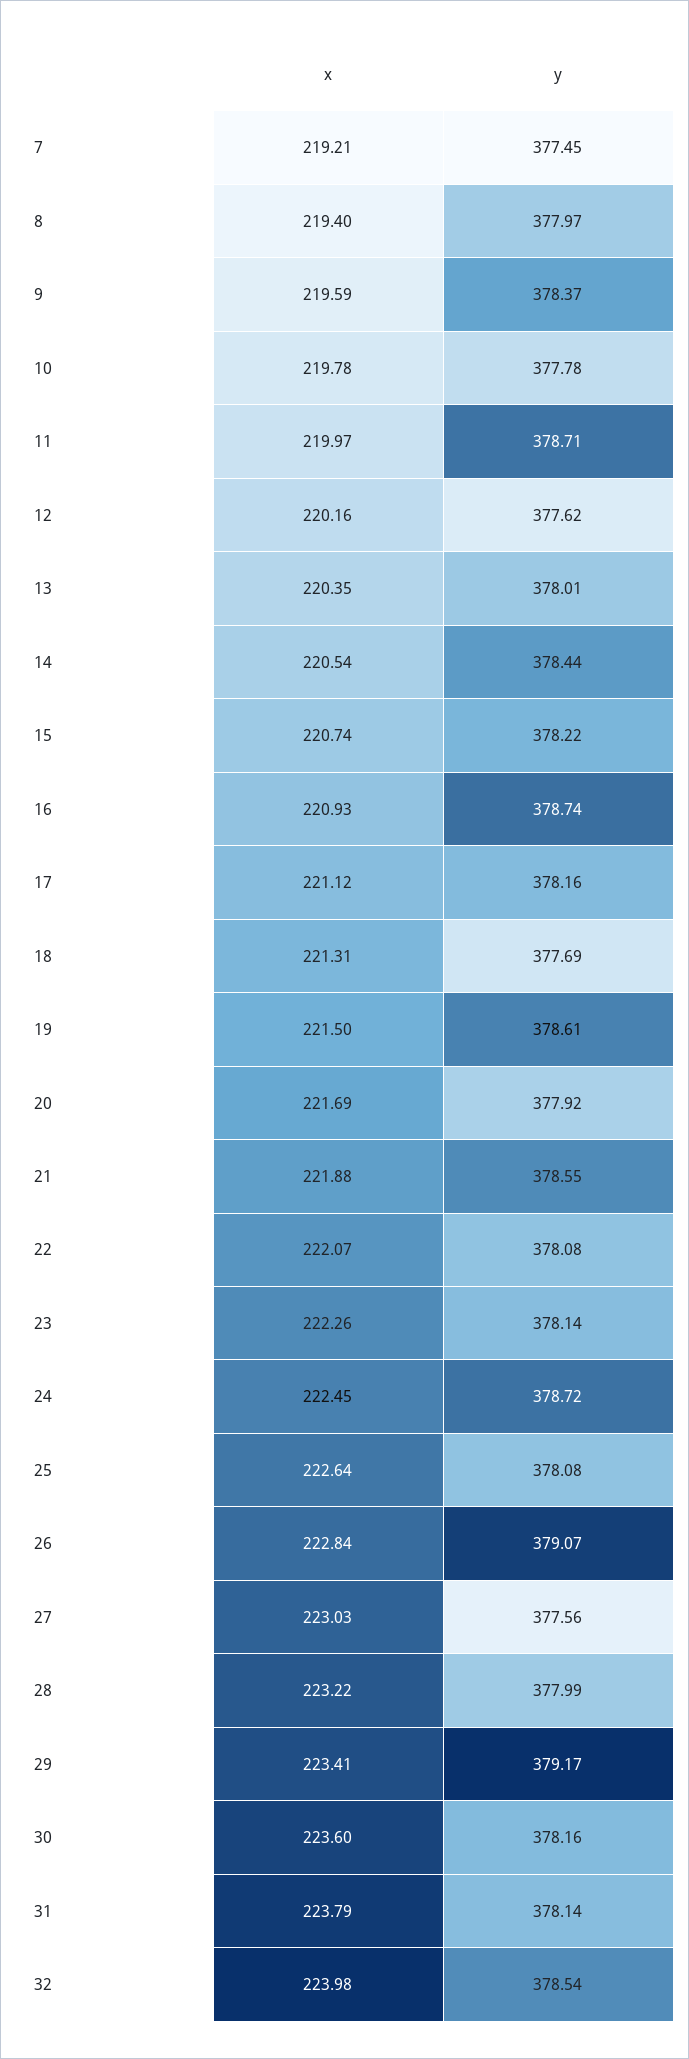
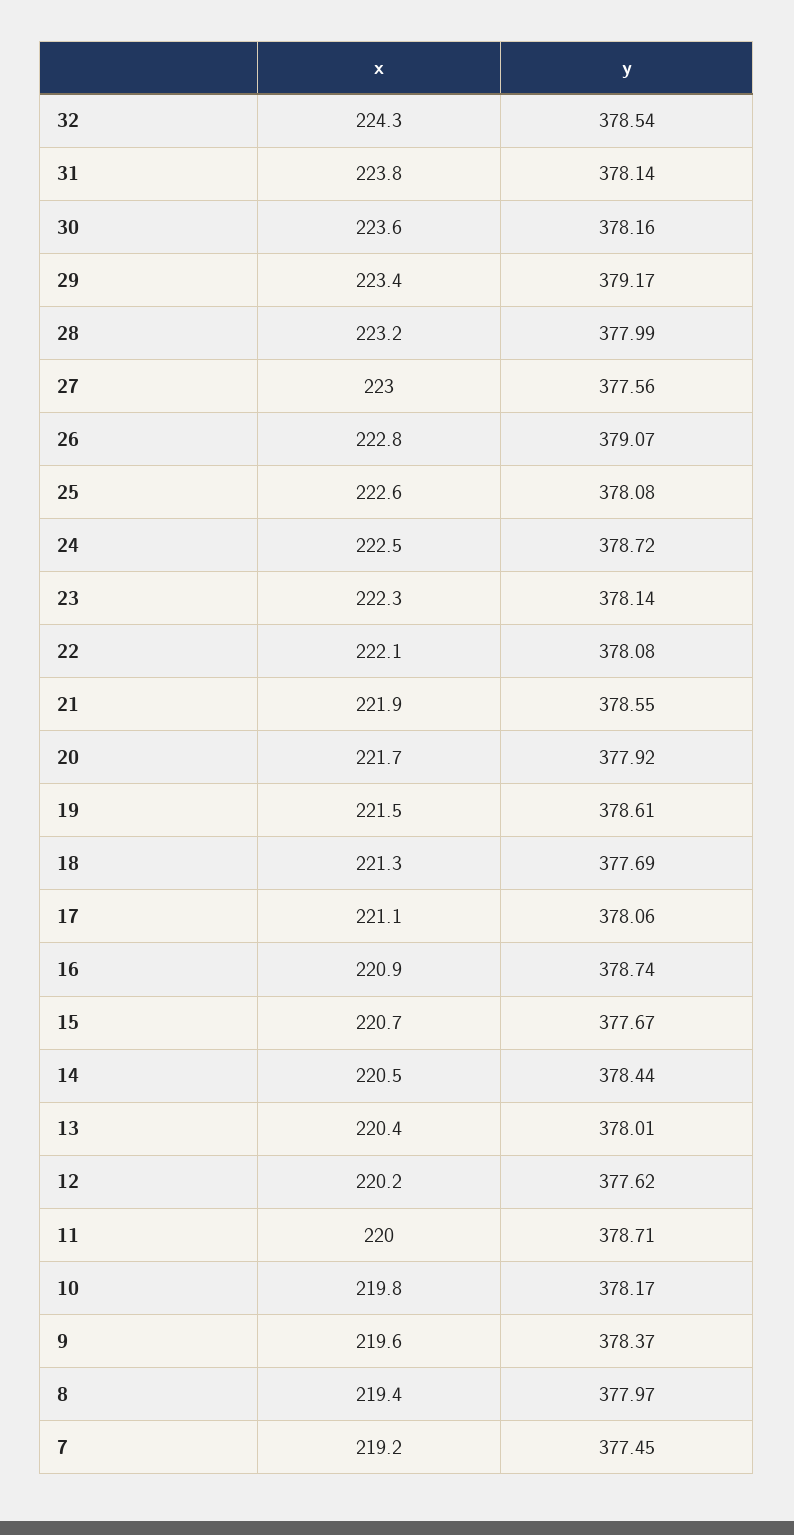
  {
    "x": {
      "7": 219.21,
      "8": 219.4,
      "9": 219.59,
      "10": 219.78,
      "11": 219.97,
      "12": 220.16,
      "13": 220.35,
      "14": 220.54,
      "15": 220.74,
      "16": 220.93,
      "17": 221.12,
      "18": 221.31,
      "19": 221.5,
      "20": 221.69,
      "21": 221.88,
      "22": 222.07,
      "23": 222.26,
      "24": 222.45,
      "25": 222.64,
      "26": 222.84,
      "27": 223.03,
      "28": 223.22,
      "29": 223.41,
      "30": 223.6,
      "31": 223.79,
-     "32": 223.98
+     "32": 224.3
    },
    "y": {
      "7": 377.45,
      "8": 377.97,
      "9": 378.37,
-     "10": 377.78,
+     "10": 378.17,
      "11": 378.71,
      "12": 377.62,
      "13": 378.01,
      "14": 378.44,
-     "15": 378.22,
+     "15": 377.67,
      "16": 378.74,
-     "17": 378.16,
+     "17": 378.06,
      "18": 377.69,
      "19": 378.61,
      "20": 377.92,
      "21": 378.55,
      "22": 378.08,
      "23": 378.14,
      "24": 378.72,
      "25": 378.08,
      "26": 379.07,
      "27": 377.56,
      "28": 377.99,
      "29": 379.17,
      "30": 378.16,
      "31": 378.14,
      "32": 378.54
    }
  }

